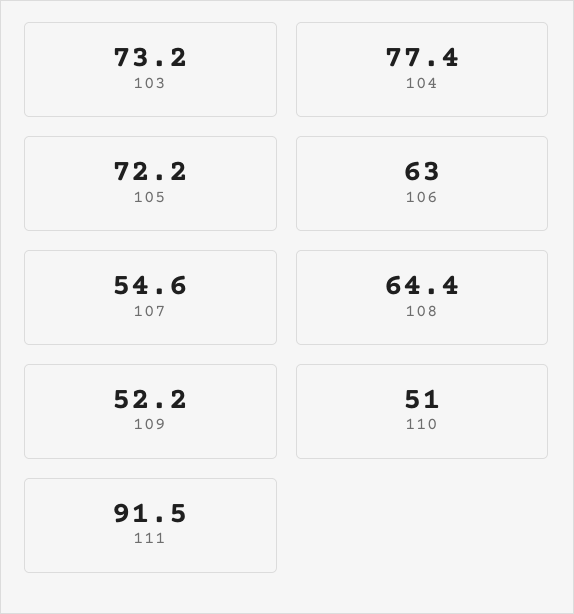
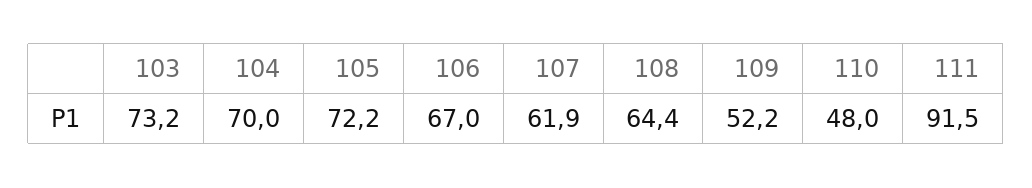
  {
    "103": 73.2,
-   "104": 77.4,
+   "104": 70,
    "105": 72.2,
-   "106": 63,
+   "106": 67,
-   "107": 54.6,
+   "107": 61.9,
    "108": 64.4,
    "109": 52.2,
-   "110": 51,
+   "110": 48,
    "111": 91.5
  }

